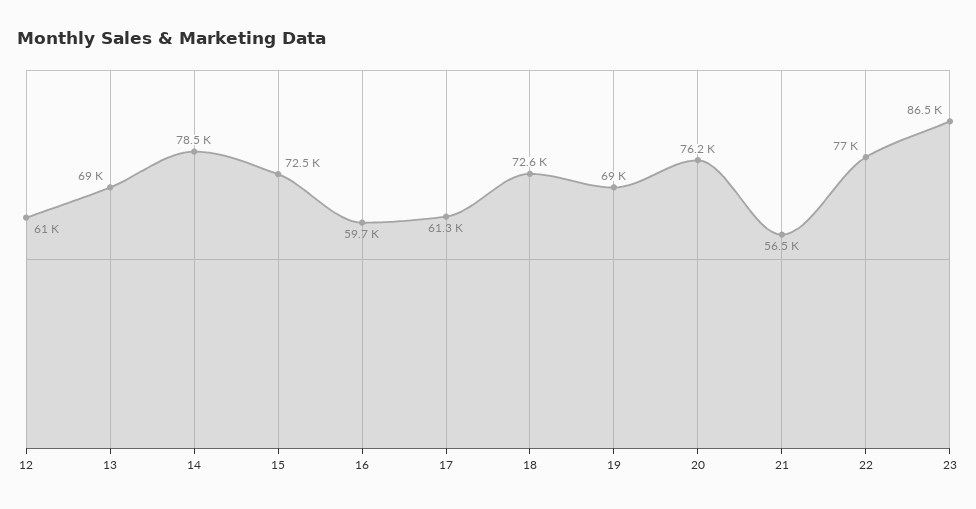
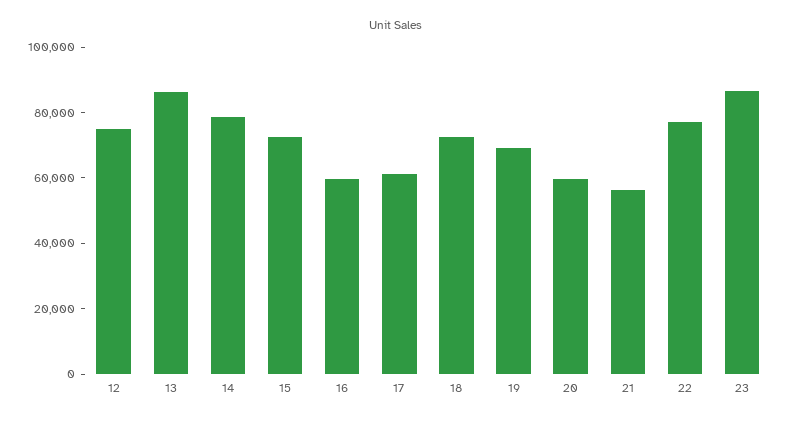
  {
-   "12": 61000,
+   "12": 75000,
-   "13": 69000,
+   "13": 85000,
    "14": 78500,
    "15": 72500,
    "16": 59700,
    "17": 61300,
    "18": 72600,
    "19": 69000,
-   "20": 76200,
+   "20": 60000,
    "21": 56500,
    "22": 77000,
    "23": 86500
  }

